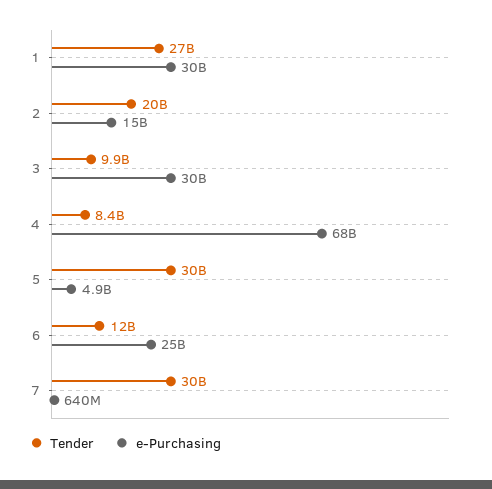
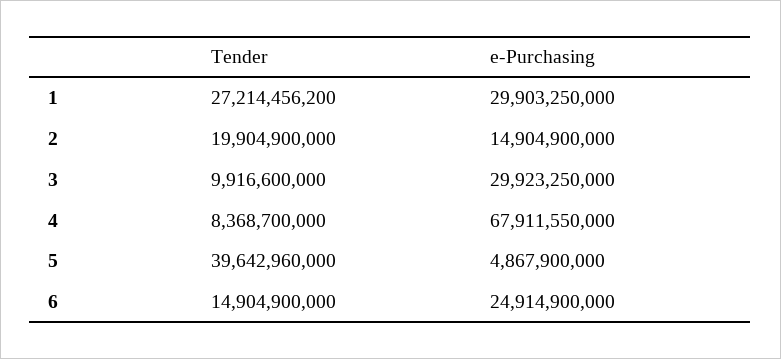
  {
    "Tender": {
      "1": 27214456200,
      "2": 19904900000,
      "3": 9916600000,
      "4": 8368700000,
-     "5": 30000000000,
+     "5": 39642960000,
-     "6": 12000000000,
+     "6": 14904900000
-     "7": 30000000000
    },
    "e-Purchasing": {
      "1": 29903250000,
      "2": 14904900000,
      "3": 29923250000,
      "4": 67911550000,
      "5": 4867900000,
-     "6": 24914900000,
+     "6": 24914900000
-     "7": 640000000
    }
  }

